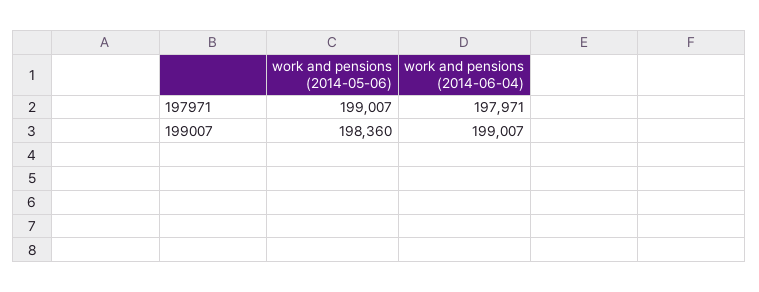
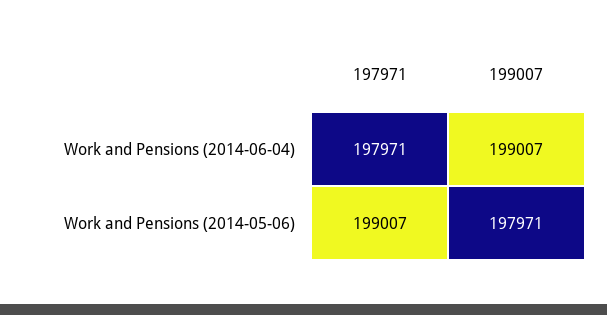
  {
    "work and pensions (2014-05-06)": {
      "197971": 199007,
-     "199007": 198360
+     "199007": 197971
    },
    "work and pensions (2014-06-04)": {
      "197971": 197971,
      "199007": 199007
    }
  }

